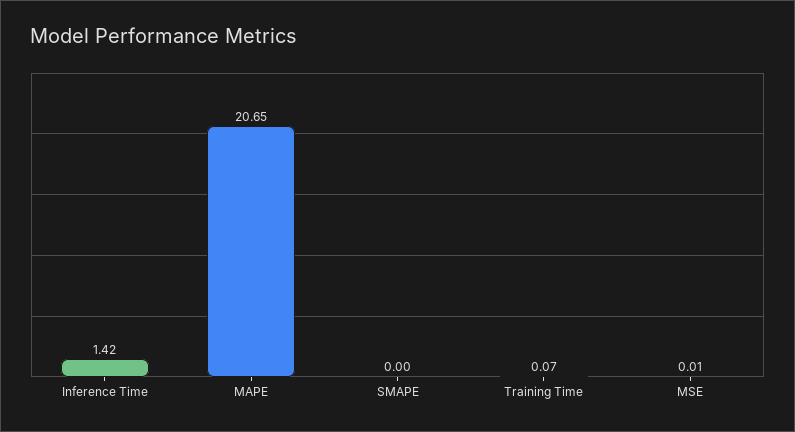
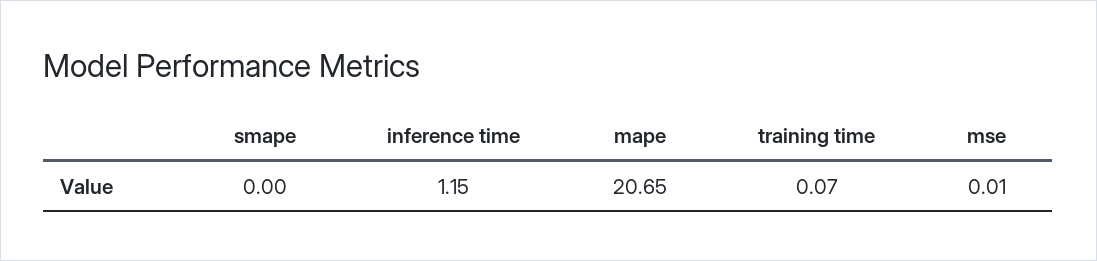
  {
-   "Inference Time": 1.42,
+   "Inference Time": 1.15,
    "MAPE": 20.65,
    "SMAPE": 0,
    "Training Time": 0.07,
    "MSE": 0.01
  }

